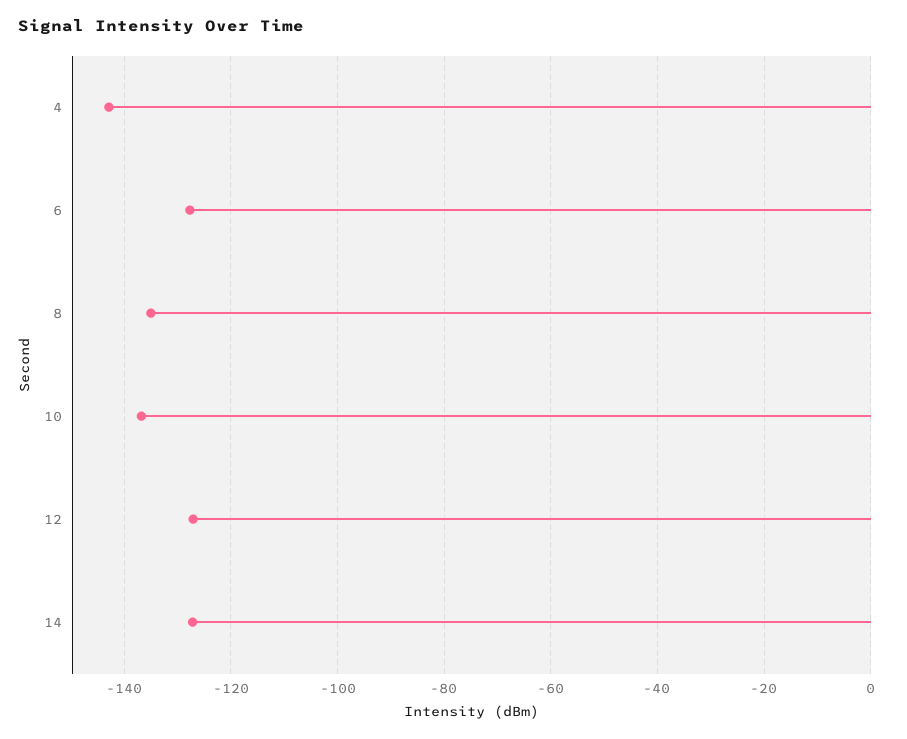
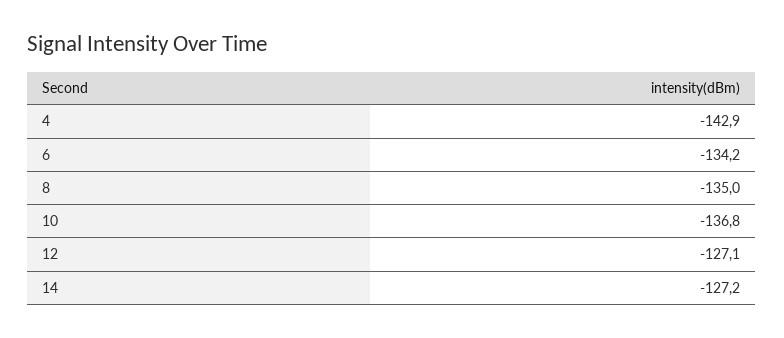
  {
    "4": -142.9,
-   "6": -128,
+   "6": -134.2,
    "8": -135,
    "10": -136.8,
    "12": -127.1,
    "14": -127.2
  }

